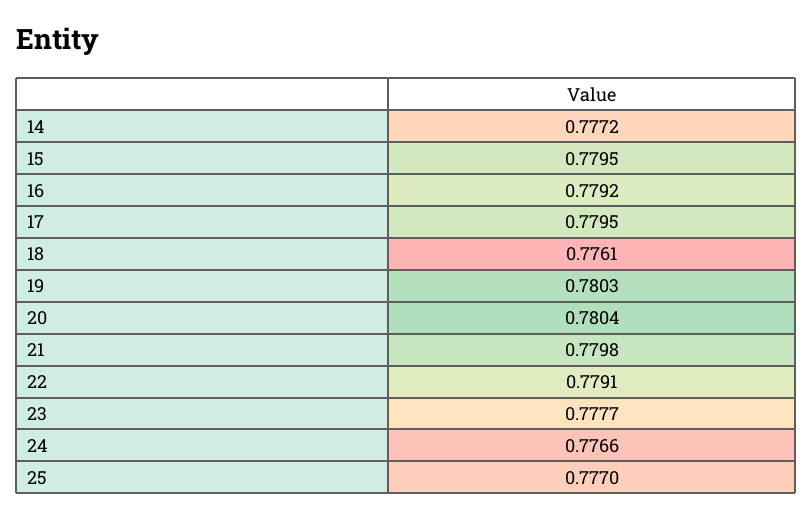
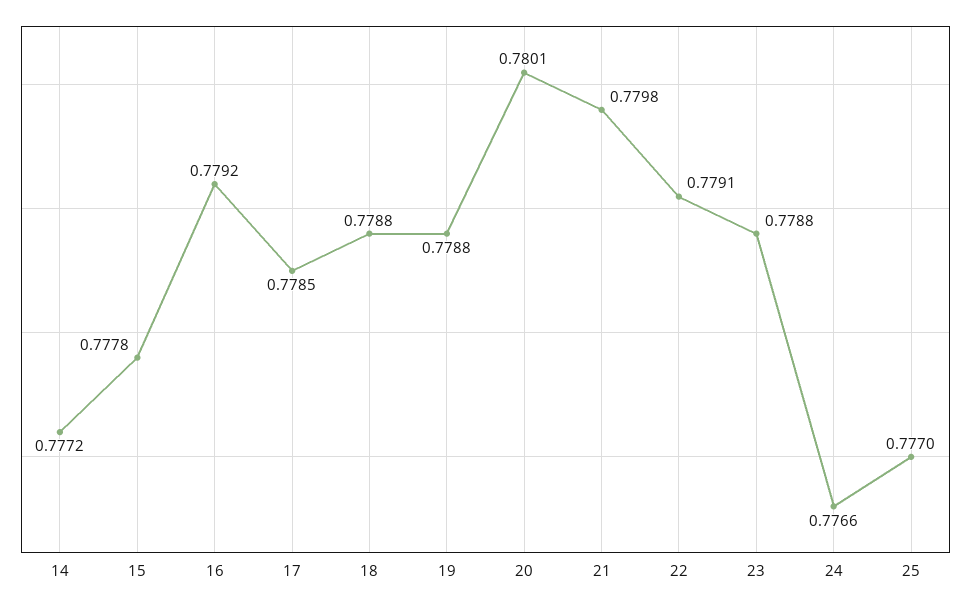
  {
    "14": 0.7772,
-   "15": 0.7795,
+   "15": 0.7778,
    "16": 0.7792,
-   "17": 0.7795,
+   "17": 0.7785,
-   "18": 0.7761,
+   "18": 0.7788,
-   "19": 0.7803,
+   "19": 0.7788,
-   "20": 0.7804,
+   "20": 0.7801,
    "21": 0.7798,
    "22": 0.7791,
-   "23": 0.7777,
+   "23": 0.7788,
    "24": 0.7766,
    "25": 0.777
  }

